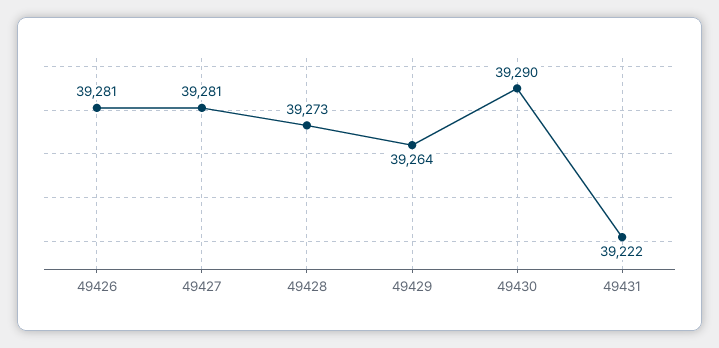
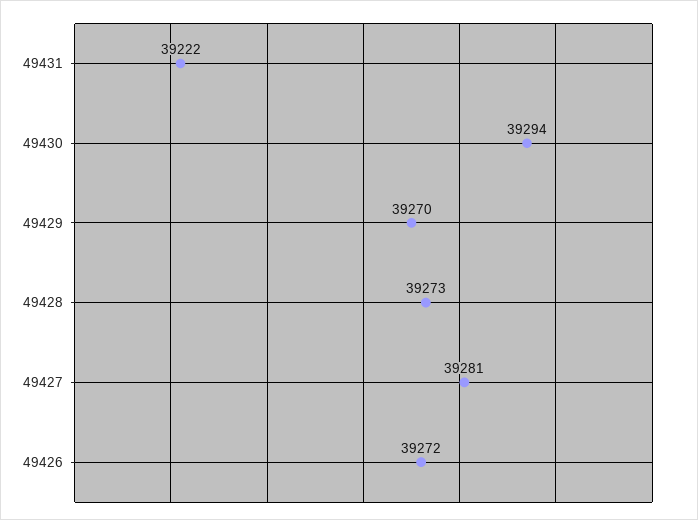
  {
-   "49426": 39281,
+   "49426": 39272,
    "49427": 39281,
    "49428": 39273,
-   "49429": 39264,
+   "49429": 39270,
-   "49430": 39290,
+   "49430": 39294,
    "49431": 39222
  }

